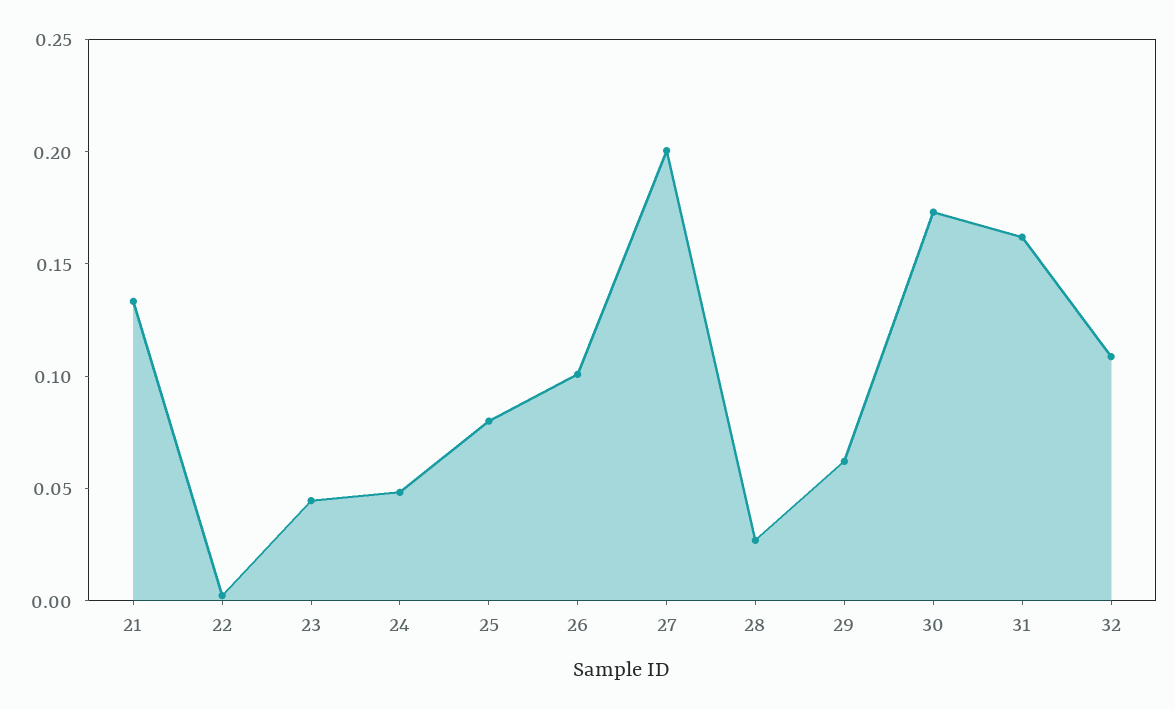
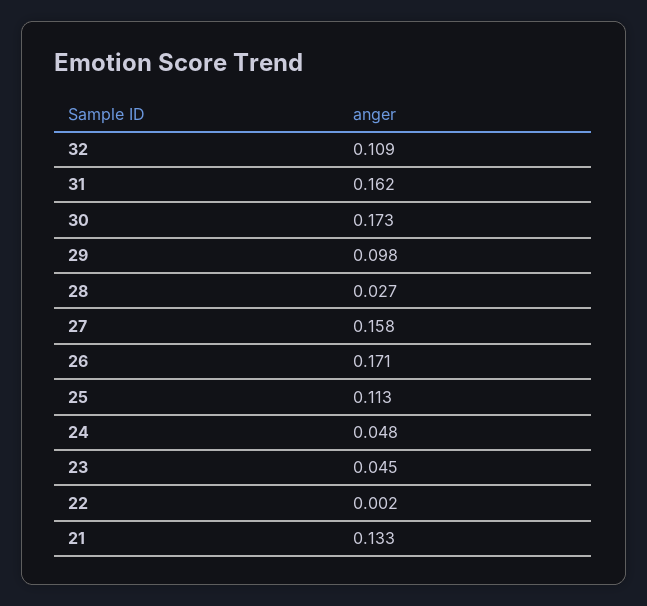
  {
    "21": 0.133,
    "22": 0.002,
    "23": 0.045,
    "24": 0.048,
-   "25": 0.08,
+   "25": 0.113,
-   "26": 0.1,
+   "26": 0.171,
-   "27": 0.2,
+   "27": 0.158,
    "28": 0.027,
-   "29": 0.06,
+   "29": 0.098,
    "30": 0.173,
    "31": 0.162,
    "32": 0.109
  }

